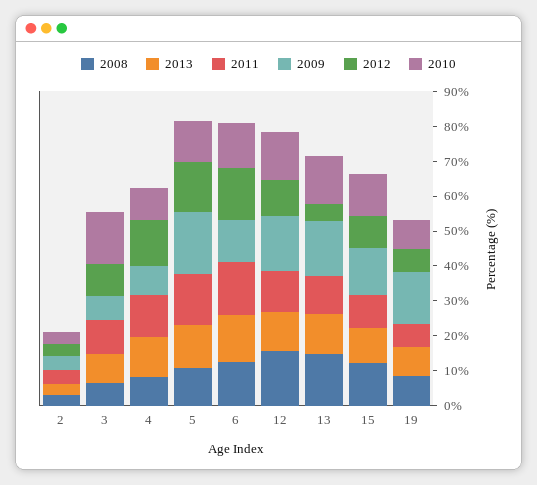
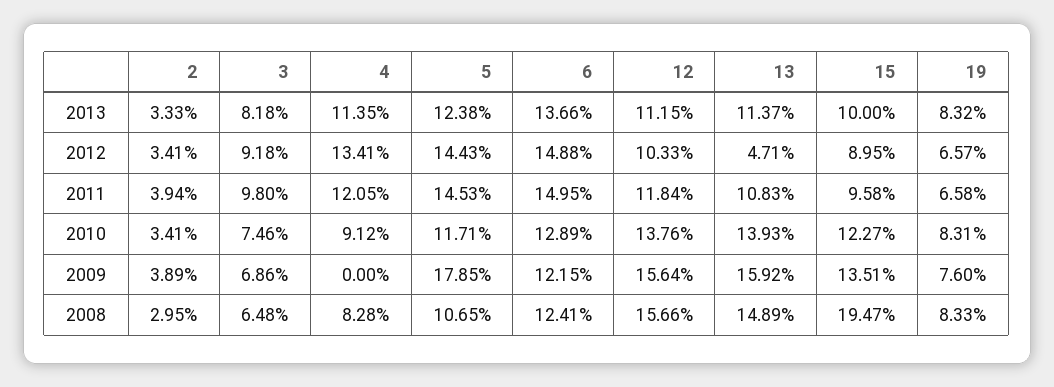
  {
    "2008": {
      "2": 2.95,
      "3": 6.48,
      "4": 8.28,
      "5": 10.65,
      "6": 12.41,
      "12": 15.66,
      "13": 14.89,
-     "15": 12.5,
+     "15": 19.47,
      "19": 8.33
    },
    "2013": {
      "2": 3.33,
      "3": 8.18,
      "4": 11.35,
      "5": 12.38,
      "6": 13.66,
      "12": 11.15,
      "13": 11.37,
      "15": 10,
      "19": 8.32
    },
    "2011": {
      "2": 3.94,
      "3": 9.8,
      "4": 12.05,
      "5": 14.53,
      "6": 14.95,
      "12": 11.84,
      "13": 10.83,
      "15": 9.58,
      "19": 6.58
    },
    "2009": {
      "2": 3.89,
      "3": 6.86,
-     "4": 7.5,
+     "4": 0,
      "5": 17.85,
      "6": 12.15,
      "12": 15.64,
      "13": 15.92,
      "15": 13.51,
-     "19": 15
+     "19": 7.6
    },
    "2012": {
      "2": 3.41,
      "3": 9.18,
      "4": 13.41,
      "5": 14.43,
      "6": 14.88,
      "12": 10.33,
      "13": 4.71,
      "15": 8.95,
      "19": 6.57
    },
    "2010": {
      "2": 3.41,
-     "3": 15,
+     "3": 7.46,
      "4": 9.12,
      "5": 11.71,
      "6": 12.89,
      "12": 13.76,
      "13": 13.93,
      "15": 12.27,
      "19": 8.31
    }
  }

